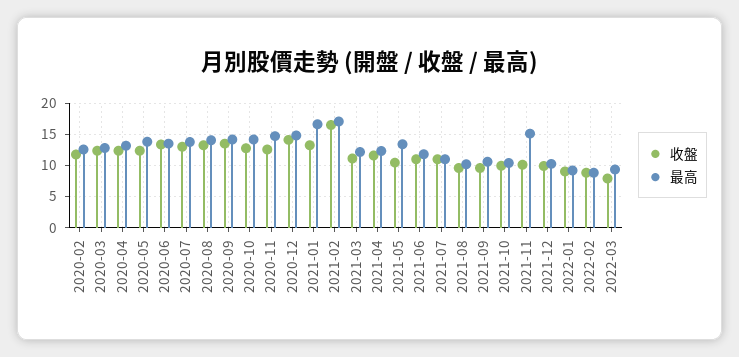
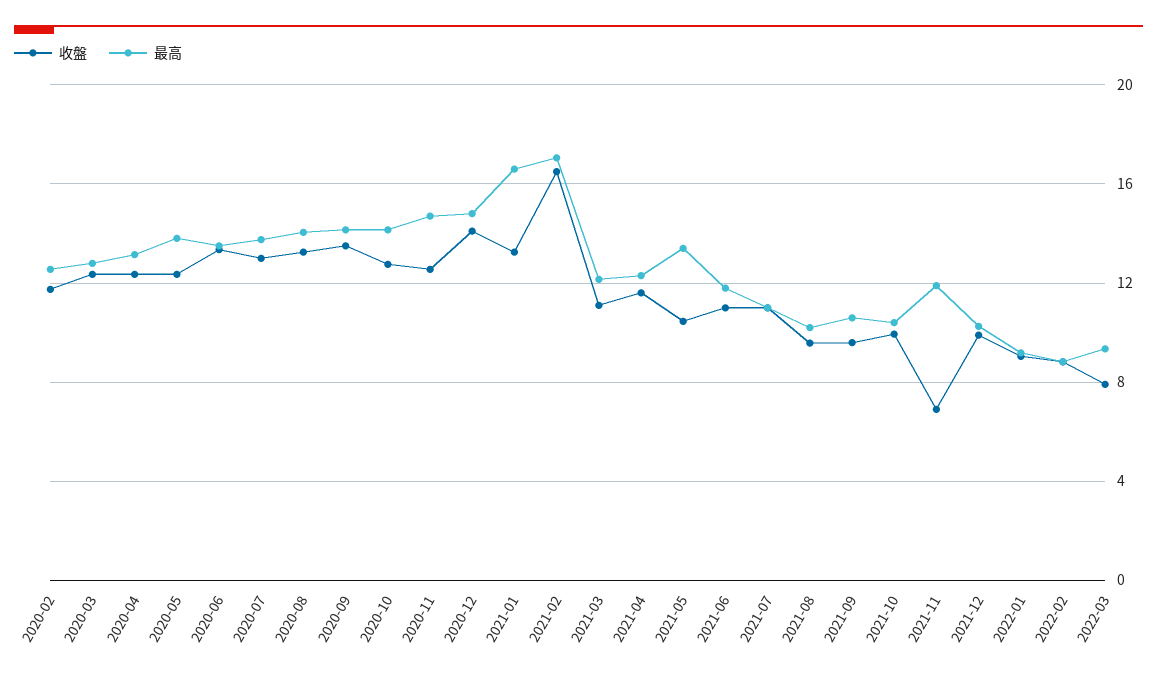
  {
    "收盤": {
      "2020-02": 12,
      "2020-03": 12.5,
      "2020-04": 12.5,
      "2020-05": 12.5,
      "2020-06": 13.5,
      "2020-07": 13,
      "2020-08": 13.5,
      "2020-09": 13.5,
      "2020-10": 13,
      "2020-11": 12.5,
      "2020-12": 14,
      "2021-01": 13.5,
      "2021-02": 16.5,
      "2021-03": 11,
      "2021-04": 11.5,
      "2021-05": 10.5,
      "2021-06": 11,
      "2021-07": 11,
      "2021-08": 9.5,
      "2021-09": 9.5,
      "2021-10": 10,
-     "2021-11": 10,
+     "2021-11": 7,
      "2021-12": 10,
      "2022-01": 9,
      "2022-02": 9,
      "2022-03": 8
    },
    "最高": {
      "2020-02": 12.5,
      "2020-03": 13,
      "2020-04": 13,
      "2020-05": 14,
      "2020-06": 13.5,
      "2020-07": 14,
      "2020-08": 14,
      "2020-09": 14,
      "2020-10": 14,
      "2020-11": 14.5,
      "2020-12": 15,
      "2021-01": 16.5,
      "2021-02": 17,
      "2021-03": 12,
      "2021-04": 12.5,
      "2021-05": 13.5,
      "2021-06": 12,
      "2021-07": 11,
      "2021-08": 10,
      "2021-09": 10.5,
      "2021-10": 10.5,
-     "2021-11": 15,
+     "2021-11": 12,
      "2021-12": 10.5,
      "2022-01": 9,
      "2022-02": 9,
      "2022-03": 9.5
    }
  }

